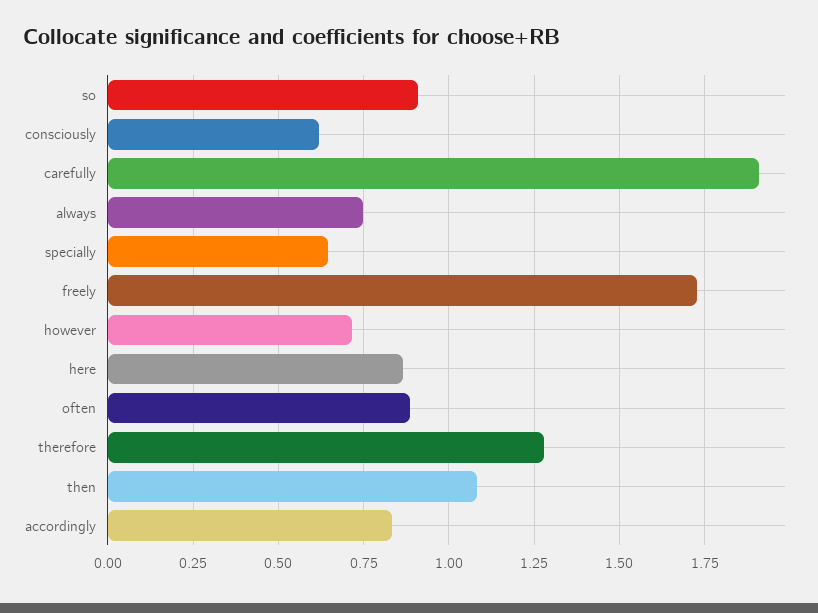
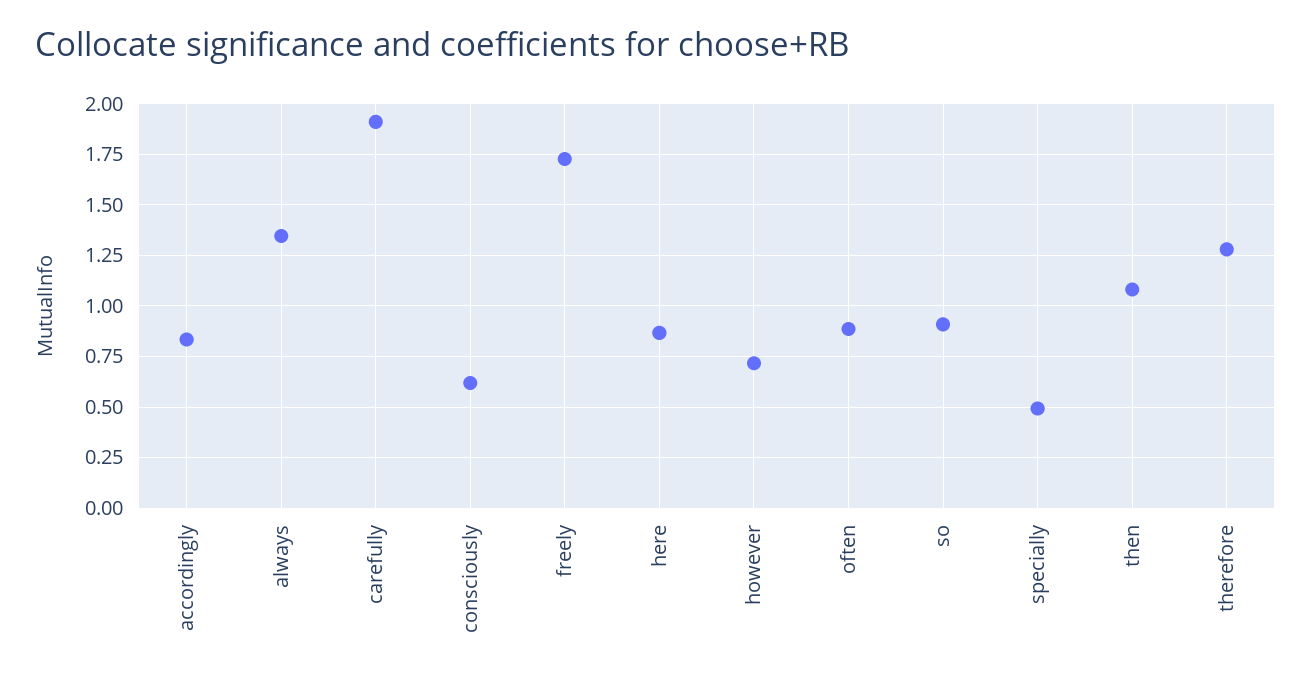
  {
    "so": 0.9,
    "consciously": 0.625,
    "carefully": 1.9,
-   "always": 0.75,
+   "always": 1.35,
-   "specially": 0.65,
+   "specially": 0.5,
    "freely": 1.725,
    "however": 0.725,
    "here": 0.875,
    "often": 0.875,
    "therefore": 1.275,
    "then": 1.075,
    "accordingly": 0.825
  }

